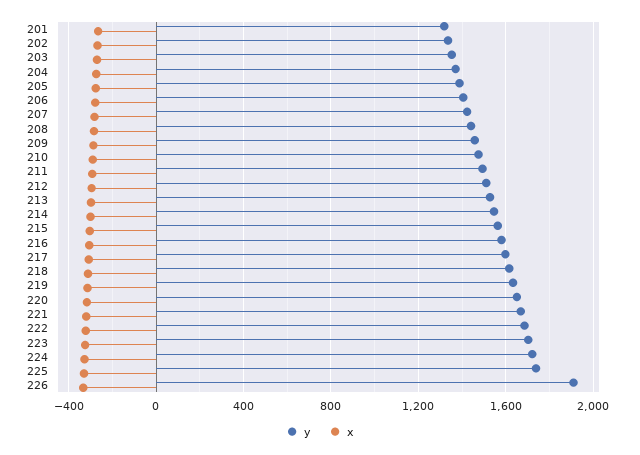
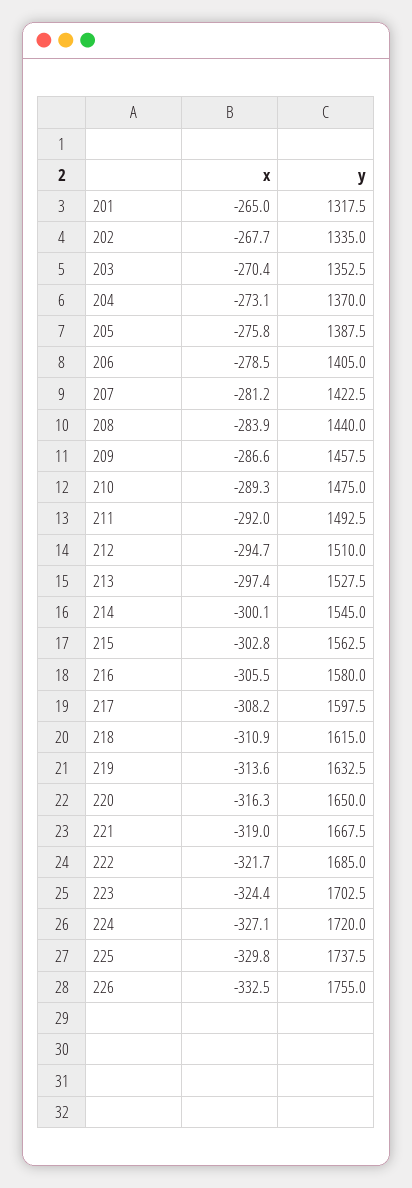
  {
    "y": {
      "201": 1317.5,
      "202": 1335,
      "203": 1352.5,
      "204": 1370,
      "205": 1387.5,
      "206": 1405,
      "207": 1422.5,
      "208": 1440,
      "209": 1457.5,
      "210": 1475,
      "211": 1492.5,
      "212": 1510,
      "213": 1527.5,
      "214": 1545,
      "215": 1562.5,
      "216": 1580,
      "217": 1597.5,
      "218": 1615,
      "219": 1632.5,
      "220": 1650,
      "221": 1667.5,
      "222": 1685,
      "223": 1702.5,
      "224": 1720,
      "225": 1737.5,
-     "226": 1900
+     "226": 1755
    },
    "x": {
      "201": -265,
      "202": -267.7,
      "203": -270.4,
      "204": -273.1,
      "205": -275.8,
      "206": -278.5,
      "207": -281.2,
      "208": -283.9,
      "209": -286.6,
      "210": -289.3,
      "211": -292,
      "212": -294.7,
      "213": -297.4,
      "214": -300.1,
      "215": -302.8,
      "216": -305.5,
      "217": -308.2,
      "218": -310.9,
      "219": -313.6,
      "220": -316.3,
      "221": -319,
      "222": -321.7,
      "223": -324.4,
      "224": -327.1,
      "225": -329.8,
      "226": -332.5
    }
  }

